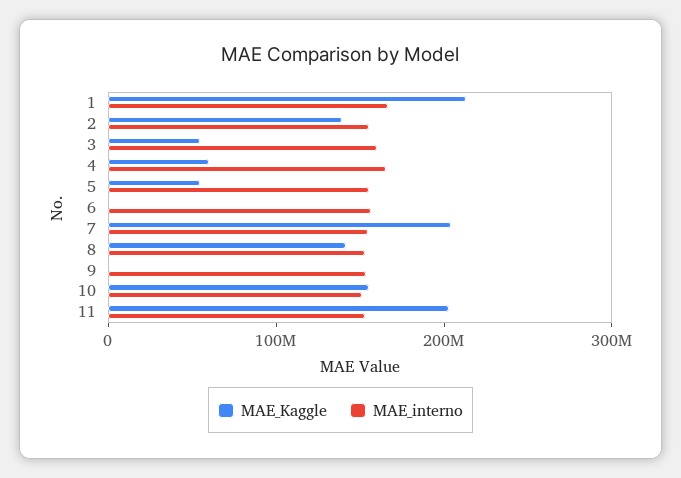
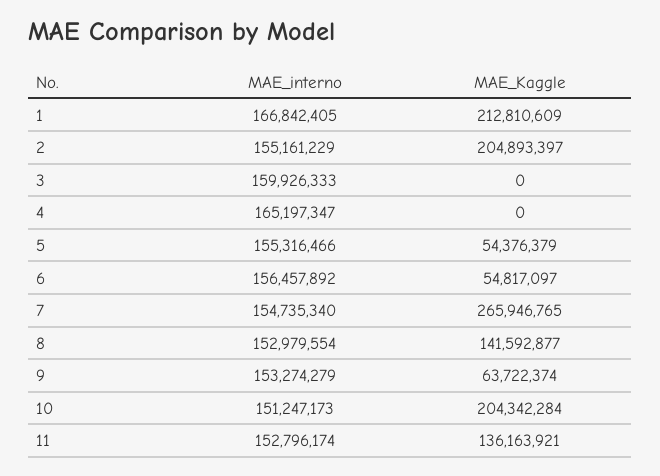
  {
    "MAE_Kaggle": {
      "1": 212810609,
-     "2": 140000000,
+     "2": 204893397,
-     "3": 60000000,
+     "3": 0,
-     "4": 60000000,
+     "4": 0,
      "5": 54376379,
-     "6": 0,
+     "6": 54817097,
-     "7": 200000000,
+     "7": 265946765,
      "8": 141592877,
-     "9": 0,
+     "9": 63722374,
-     "10": 160000000,
+     "10": 204342284,
-     "11": 200000000
+     "11": 136163921
    },
    "MAE_interno": {
      "1": 166842405,
      "2": 155161229,
      "3": 159926333,
      "4": 165197347,
      "5": 155316466,
      "6": 156457892,
      "7": 154735340,
      "8": 152979554,
      "9": 153274279,
      "10": 151247173,
      "11": 152796174
    }
  }

